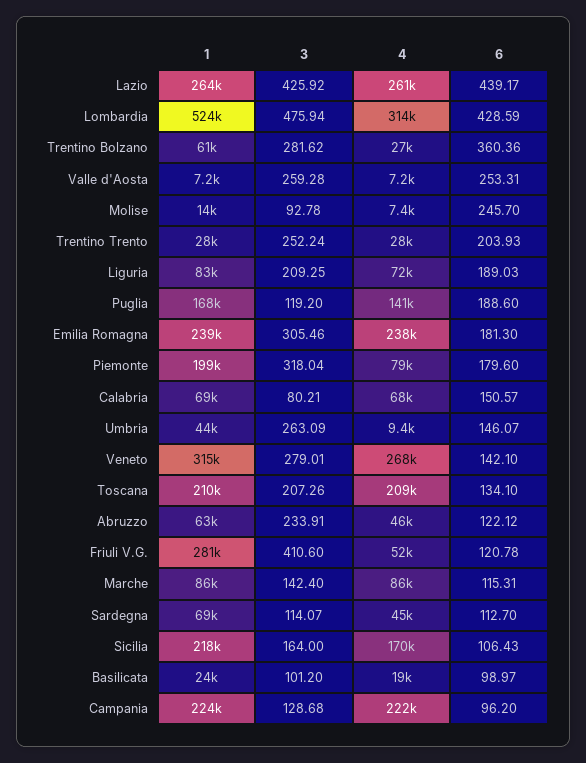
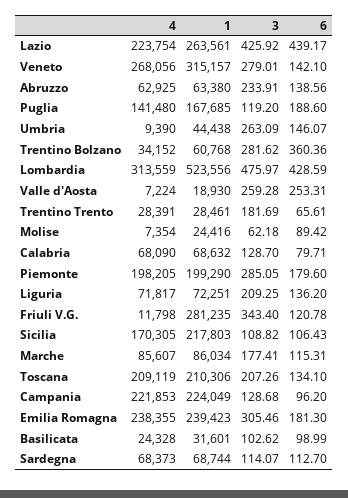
  {
    "1": {
      "Lazio": 263561,
      "Lombardia": 523556,
      "Trentino Bolzano": 60768,
-     "Valle d'Aosta": 7200,
+     "Valle d'Aosta": 18930,
-     "Molise": 14000,
+     "Molise": 24416,
      "Trentino Trento": 28461,
-     "Liguria": 83000,
+     "Liguria": 72251,
      "Puglia": 167685,
      "Emilia Romagna": 239423,
      "Piemonte": 199290,
      "Calabria": 68632,
      "Umbria": 44438,
      "Veneto": 315157,
      "Toscana": 210306,
      "Abruzzo": 63380,
      "Friuli V.G.": 281235,
      "Marche": 86034,
      "Sardegna": 68744,
      "Sicilia": 217803,
-     "Basilicata": 24000,
+     "Basilicata": 31601,
      "Campania": 224049
    },
    "3": {
      "Lazio": 425.92,
-     "Lombardia": 475.94,
+     "Lombardia": 475.97,
      "Trentino Bolzano": 281.62,
      "Valle d'Aosta": 259.28,
-     "Molise": 92.78,
+     "Molise": 62.18,
-     "Trentino Trento": 252.24,
+     "Trentino Trento": 181.69,
      "Liguria": 209.25,
      "Puglia": 119.2,
      "Emilia Romagna": 305.46,
-     "Piemonte": 318.04,
+     "Piemonte": 285.05,
-     "Calabria": 80.21,
+     "Calabria": 128.7,
      "Umbria": 263.09,
      "Veneto": 279.01,
      "Toscana": 207.26,
      "Abruzzo": 233.91,
-     "Friuli V.G.": 410.6,
+     "Friuli V.G.": 343.4,
-     "Marche": 142.4,
+     "Marche": 177.41,
      "Sardegna": 114.07,
-     "Sicilia": 164,
+     "Sicilia": 108.82,
-     "Basilicata": 101.2,
+     "Basilicata": 102.62,
      "Campania": 128.68
    },
    "4": {
-     "Lazio": 261000,
+     "Lazio": 223754,
      "Lombardia": 313559,
-     "Trentino Bolzano": 27000,
+     "Trentino Bolzano": 34152,
      "Valle d'Aosta": 7224,
      "Molise": 7354,
      "Trentino Trento": 28391,
      "Liguria": 71817,
      "Puglia": 141480,
      "Emilia Romagna": 238355,
-     "Piemonte": 79000,
+     "Piemonte": 198205,
      "Calabria": 68090,
      "Umbria": 9390,
      "Veneto": 268056,
      "Toscana": 209119,
-     "Abruzzo": 46000,
+     "Abruzzo": 62925,
-     "Friuli V.G.": 52000,
+     "Friuli V.G.": 11798,
      "Marche": 85607,
-     "Sardegna": 45000,
+     "Sardegna": 68373,
      "Sicilia": 170305,
-     "Basilicata": 19000,
+     "Basilicata": 24328,
      "Campania": 221853
    },
    "6": {
      "Lazio": 439.17,
      "Lombardia": 428.59,
      "Trentino Bolzano": 360.36,
      "Valle d'Aosta": 253.31,
-     "Molise": 245.7,
+     "Molise": 89.42,
-     "Trentino Trento": 203.93,
+     "Trentino Trento": 65.61,
-     "Liguria": 189.03,
+     "Liguria": 136.2,
      "Puglia": 188.6,
      "Emilia Romagna": 181.3,
      "Piemonte": 179.6,
-     "Calabria": 150.57,
+     "Calabria": 79.71,
      "Umbria": 146.07,
      "Veneto": 142.1,
      "Toscana": 134.1,
-     "Abruzzo": 122.12,
+     "Abruzzo": 138.56,
      "Friuli V.G.": 120.78,
      "Marche": 115.31,
      "Sardegna": 112.7,
      "Sicilia": 106.43,
-     "Basilicata": 98.97,
+     "Basilicata": 98.99,
      "Campania": 96.2
    }
  }

